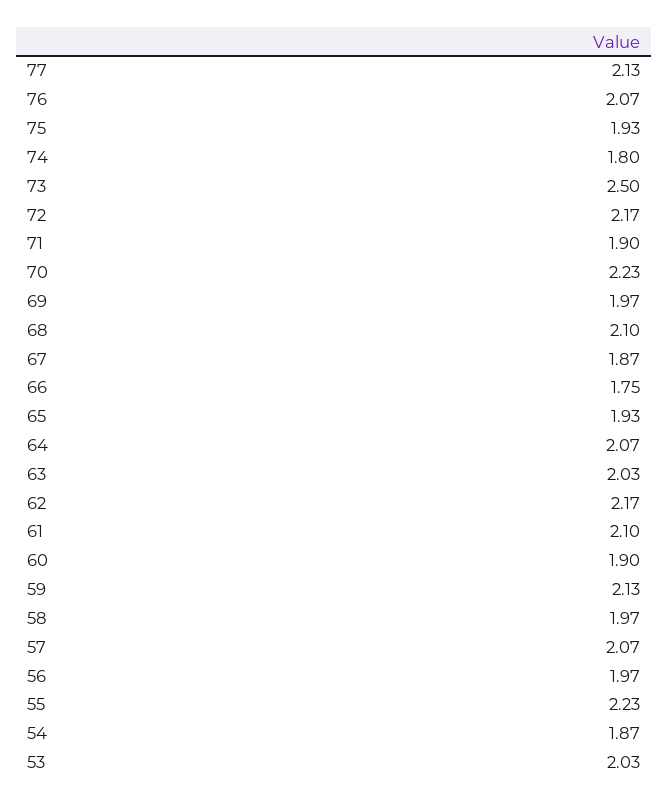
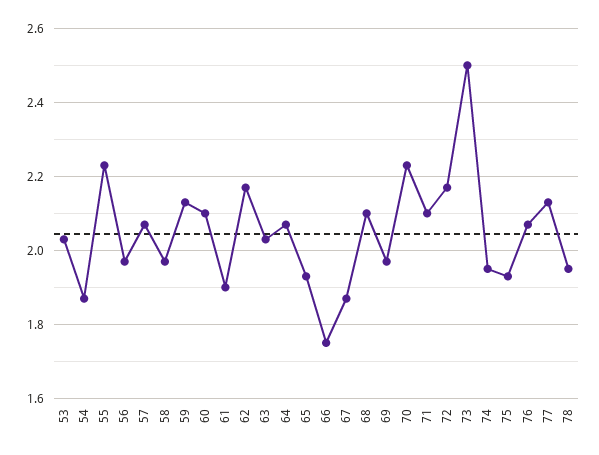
  {
    "77": 2.13,
    "76": 2.07,
    "75": 1.93,
-   "74": 1.8,
+   "74": 1.95,
    "73": 2.5,
    "72": 2.17,
-   "71": 1.9,
+   "71": 2.1,
    "70": 2.23,
    "69": 1.97,
    "68": 2.1,
    "67": 1.87,
    "66": 1.75,
    "65": 1.93,
    "64": 2.07,
    "63": 2.03,
    "62": 2.17,
-   "61": 2.1,
+   "61": 1.9,
-   "60": 1.9,
+   "60": 2.1,
    "59": 2.13,
    "58": 1.97,
    "57": 2.07,
    "56": 1.97,
    "55": 2.23,
    "54": 1.87,
-   "53": 2.03
+   "53": 2.03,
+   "78": 1.95
  }

